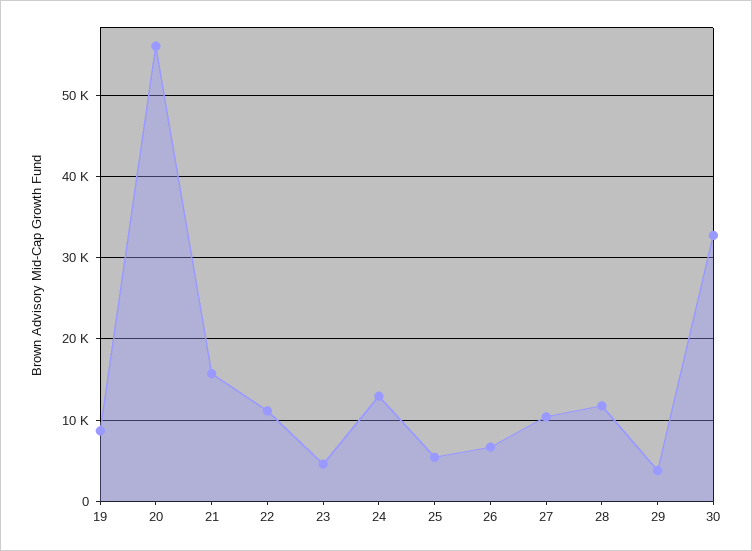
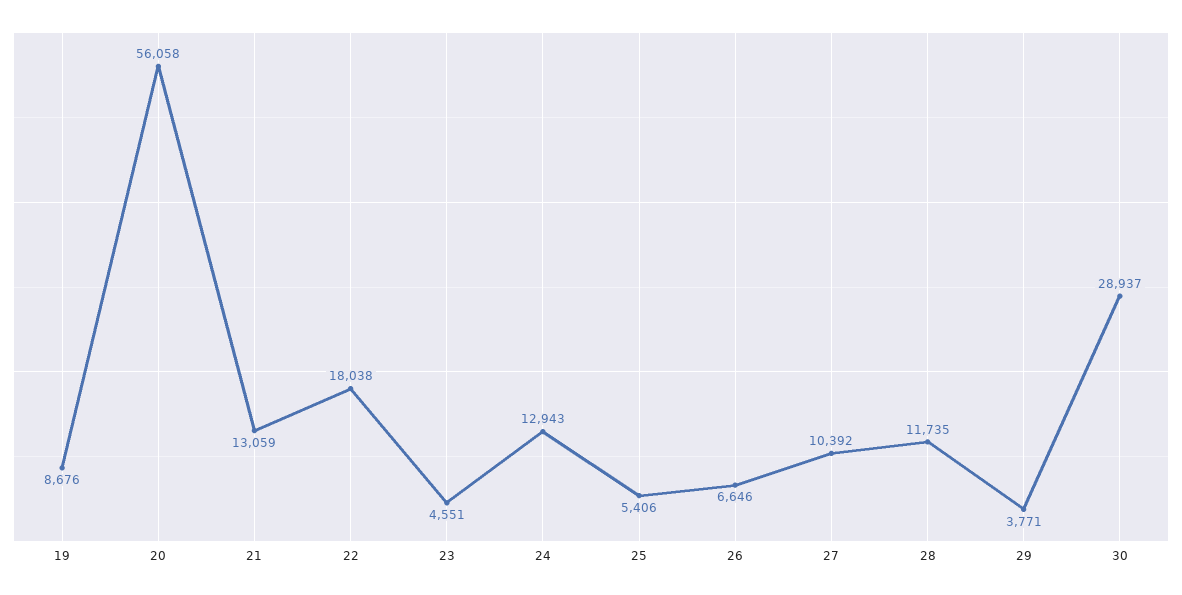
  {
    "19": 8676,
    "20": 56058,
-   "21": 16000,
+   "21": 13059,
-   "22": 11000,
+   "22": 18038,
    "23": 4551,
    "24": 12943,
    "25": 5406,
    "26": 6646,
    "27": 10392,
    "28": 11735,
    "29": 3771,
-   "30": 33000
+   "30": 28937
  }

